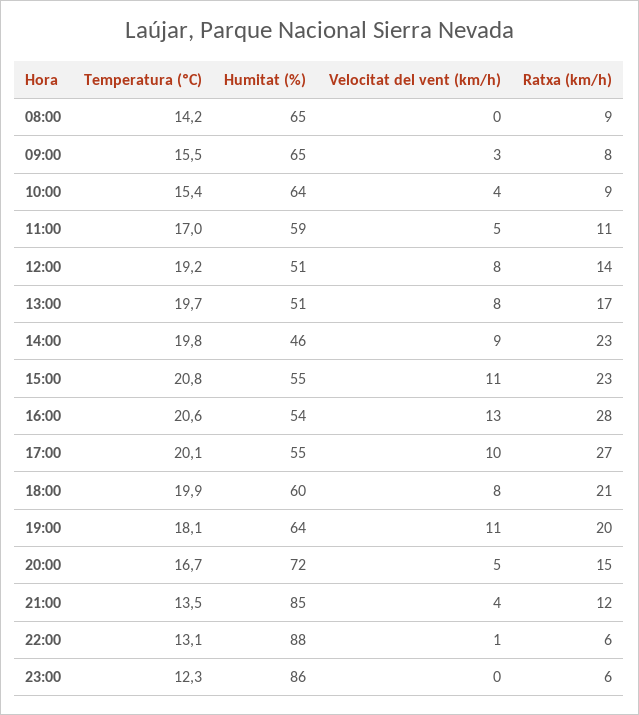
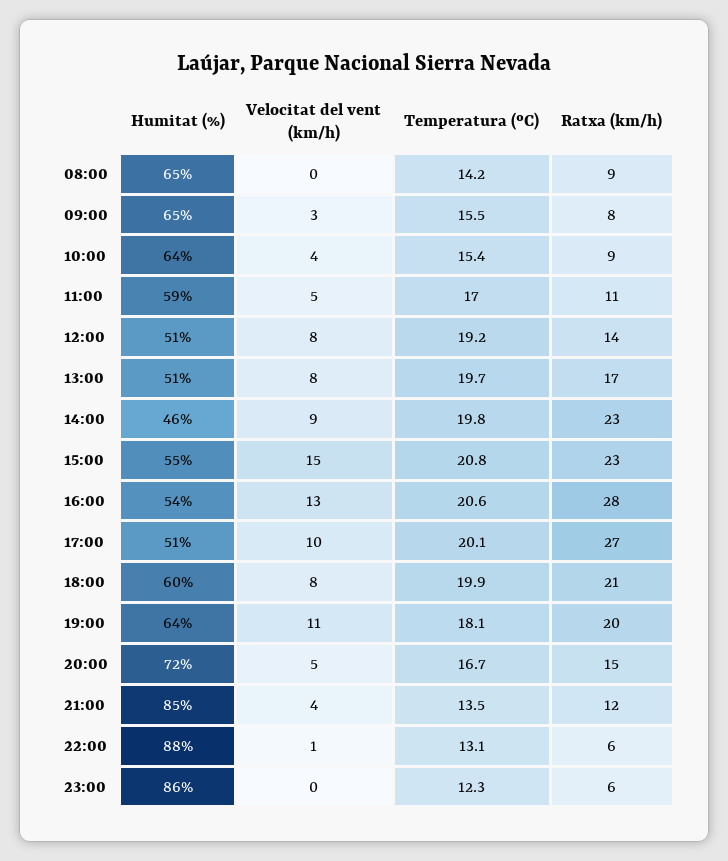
  {
    "Temperatura (ºC)": {
      "08:00": 14.2,
      "09:00": 15.5,
      "10:00": 15.4,
      "11:00": 17,
      "12:00": 19.2,
      "13:00": 19.7,
      "14:00": 19.8,
      "15:00": 20.8,
      "16:00": 20.6,
      "17:00": 20.1,
      "18:00": 19.9,
      "19:00": 18.1,
      "20:00": 16.7,
      "21:00": 13.5,
      "22:00": 13.1,
      "23:00": 12.3
    },
    "Humitat (%)": {
      "08:00": 65,
      "09:00": 65,
      "10:00": 64,
      "11:00": 59,
      "12:00": 51,
      "13:00": 51,
      "14:00": 46,
      "15:00": 55,
      "16:00": 54,
-     "17:00": 55,
+     "17:00": 51,
      "18:00": 60,
      "19:00": 64,
      "20:00": 72,
      "21:00": 85,
      "22:00": 88,
      "23:00": 86
    },
    "Velocitat del vent (km/h)": {
      "08:00": 0,
      "09:00": 3,
      "10:00": 4,
      "11:00": 5,
      "12:00": 8,
      "13:00": 8,
      "14:00": 9,
-     "15:00": 11,
+     "15:00": 15,
      "16:00": 13,
      "17:00": 10,
      "18:00": 8,
      "19:00": 11,
      "20:00": 5,
      "21:00": 4,
      "22:00": 1,
      "23:00": 0
    },
    "Ratxa (km/h)": {
      "08:00": 9,
      "09:00": 8,
      "10:00": 9,
      "11:00": 11,
      "12:00": 14,
      "13:00": 17,
      "14:00": 23,
      "15:00": 23,
      "16:00": 28,
      "17:00": 27,
      "18:00": 21,
      "19:00": 20,
      "20:00": 15,
      "21:00": 12,
      "22:00": 6,
      "23:00": 6
    }
  }

